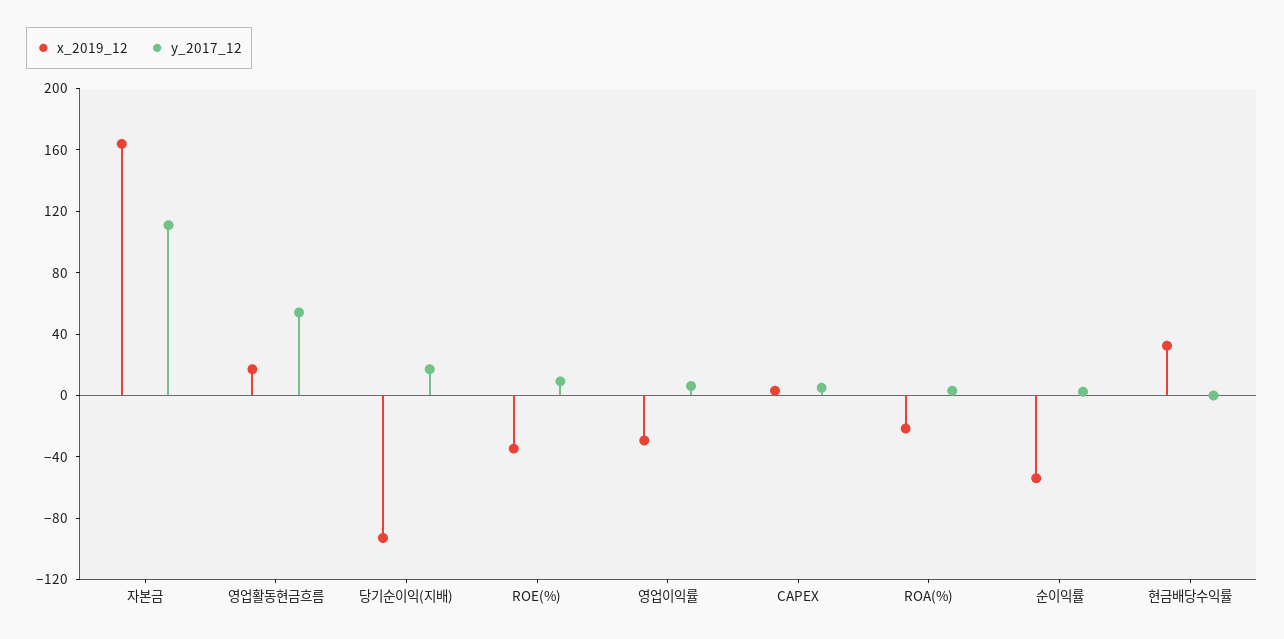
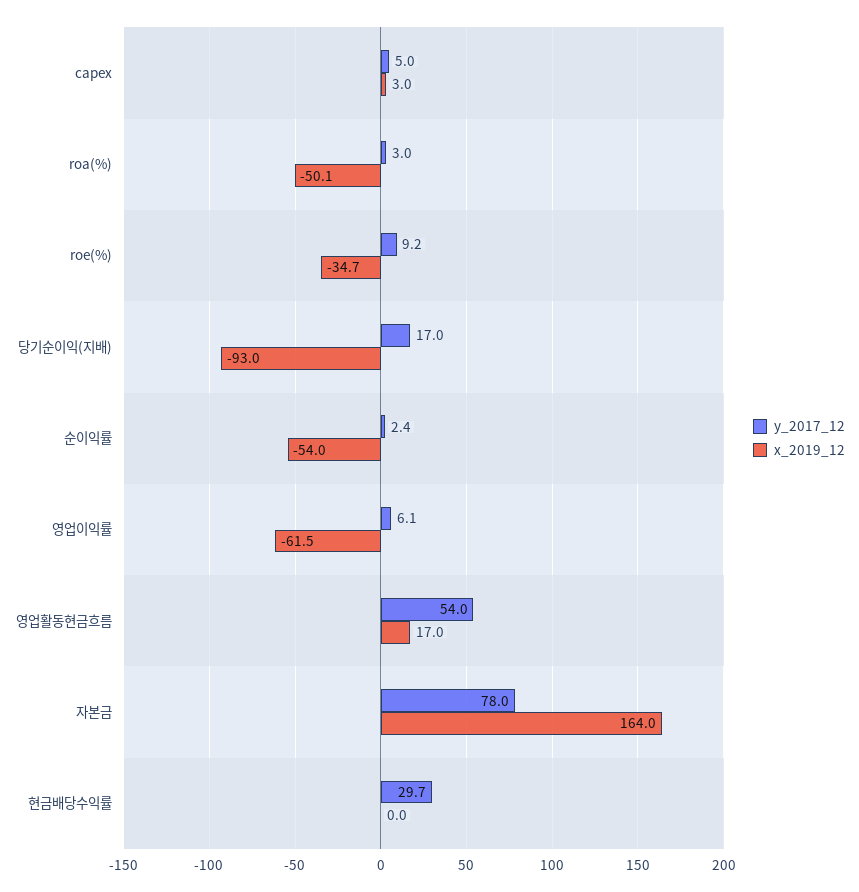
  {
    "x_2019_12": {
      "자본금": 164,
      "영업활동현금흐름": 17,
      "당기순이익(지배)": -93,
      "ROE(%)": -34.7,
-     "영업이익률": -30,
+     "영업이익률": -61.5,
      "CAPEX": 3,
-     "ROA(%)": -20,
+     "ROA(%)": -50.1,
      "순이익률": -54,
-     "현금배당수익률": 30
+     "현금배당수익률": 0
    },
    "y_2017_12": {
-     "자본금": 110,
+     "자본금": 78,
      "영업활동현금흐름": 54,
      "당기순이익(지배)": 17,
      "ROE(%)": 9.2,
      "영업이익률": 6.1,
      "CAPEX": 5,
      "ROA(%)": 3,
      "순이익률": 2.4,
-     "현금배당수익률": 0
+     "현금배당수익률": 29.7
    }
  }

